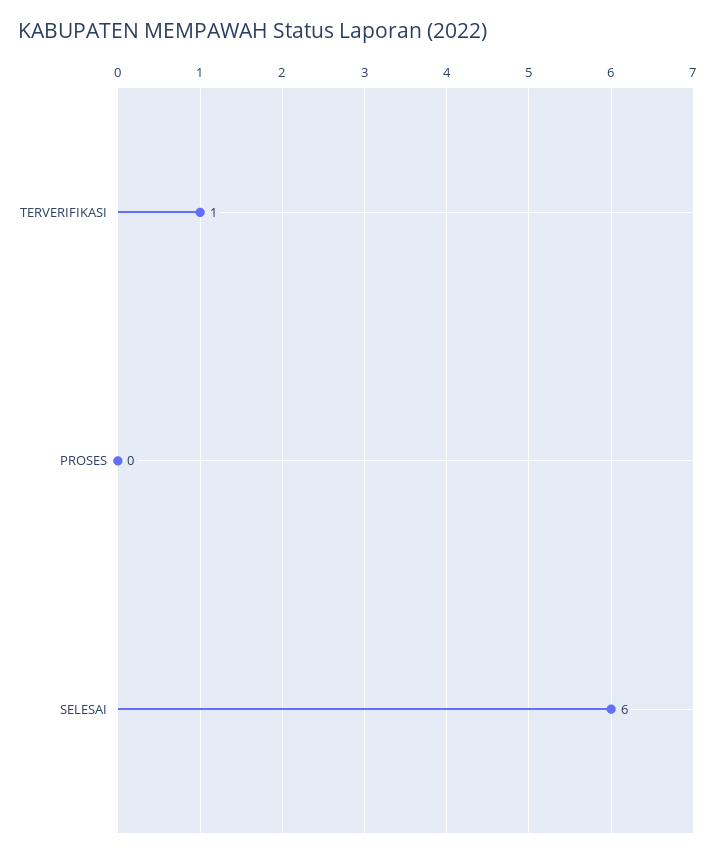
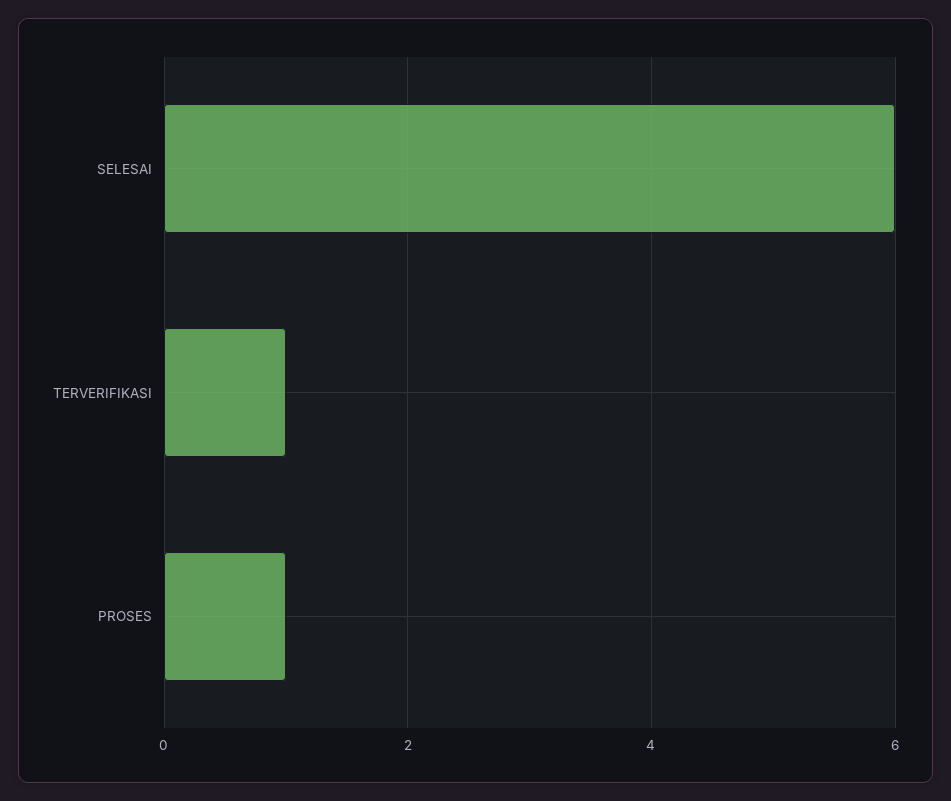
  {
    "TERVERIFIKASI": 1,
-   "PROSES": 0,
+   "PROSES": 1,
    "SELESAI": 6
  }

